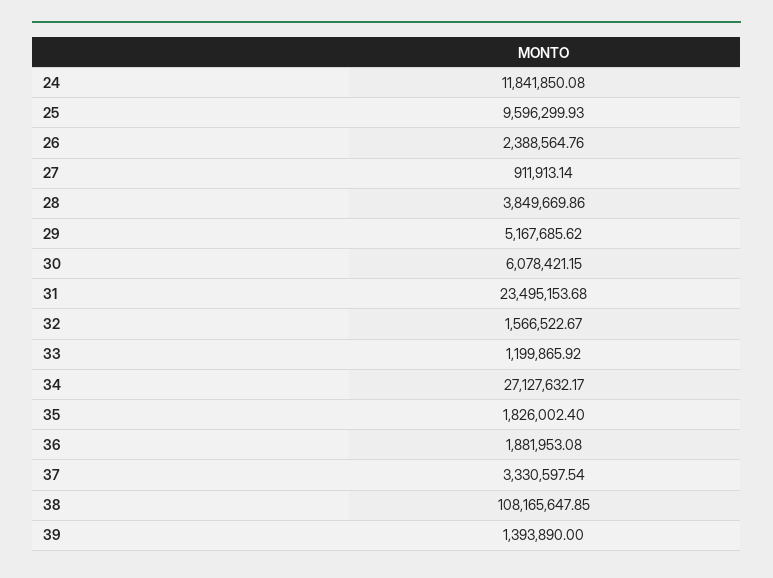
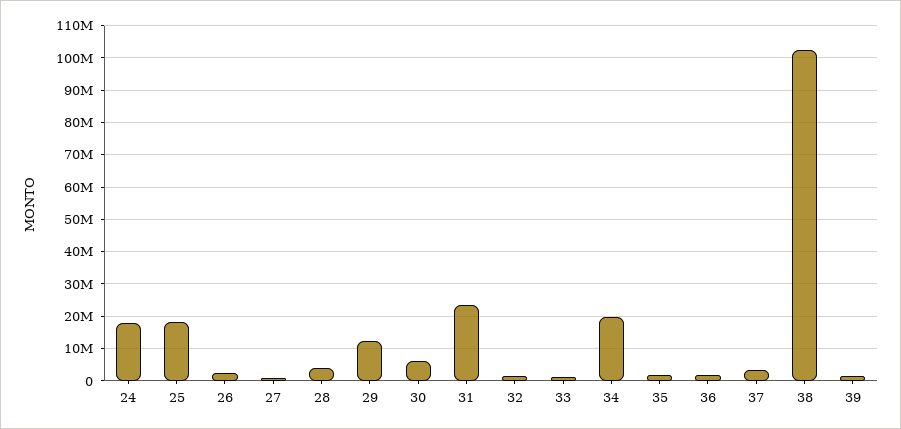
  {
-   "24": 11841850.08,
+   "24": 18000000,
-   "25": 9596299.93,
+   "25": 18000000,
    "26": 2388564.76,
    "27": 911913.14,
    "28": 3849669.86,
-   "29": 5167685.62,
+   "29": 12000000,
    "30": 6078421.15,
    "31": 23495153.68,
    "32": 1566522.67,
    "33": 1199865.92,
-   "34": 27127632.17,
+   "34": 20000000,
    "35": 1826002.4,
    "36": 1881953.08,
    "37": 3330597.54,
-   "38": 108165647.85,
+   "38": 102000000,
    "39": 1393890
  }

